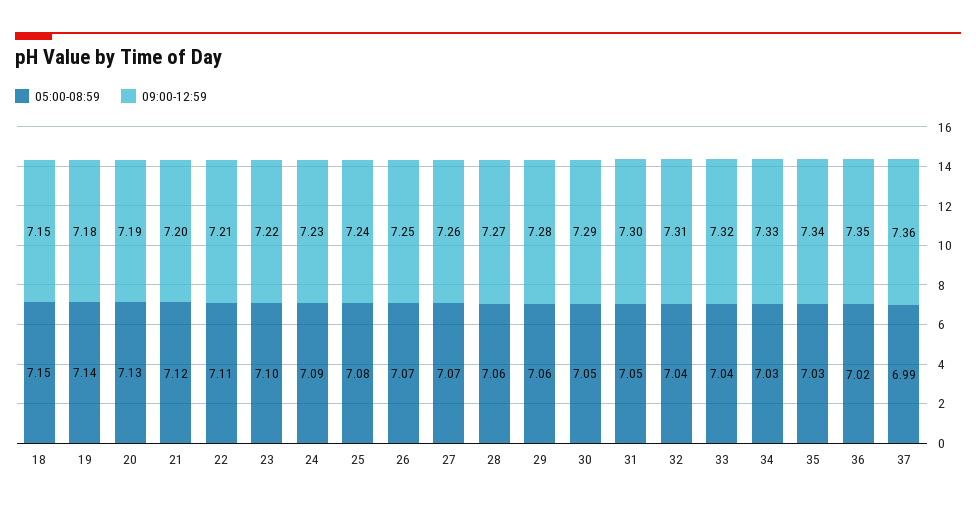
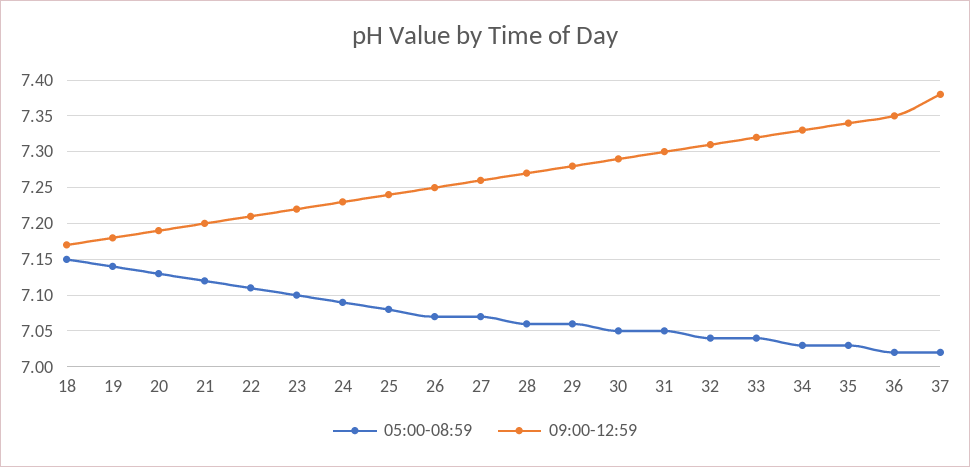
  {
    "05:00-08:59": {
      "18": 7.15,
      "19": 7.14,
      "20": 7.13,
      "21": 7.12,
      "22": 7.11,
      "23": 7.1,
      "24": 7.09,
      "25": 7.08,
      "26": 7.07,
      "27": 7.07,
      "28": 7.06,
      "29": 7.06,
      "30": 7.05,
      "31": 7.05,
      "32": 7.04,
      "33": 7.04,
      "34": 7.03,
      "35": 7.03,
      "36": 7.02,
-     "37": 6.99
+     "37": 7.02
    },
    "09:00-12:59": {
-     "18": 7.15,
+     "18": 7.17,
      "19": 7.18,
      "20": 7.19,
      "21": 7.2,
      "22": 7.21,
      "23": 7.22,
      "24": 7.23,
      "25": 7.24,
      "26": 7.25,
      "27": 7.26,
      "28": 7.27,
      "29": 7.28,
      "30": 7.29,
      "31": 7.3,
      "32": 7.31,
      "33": 7.32,
      "34": 7.33,
      "35": 7.34,
      "36": 7.35,
-     "37": 7.36
+     "37": 7.38
    }
  }

